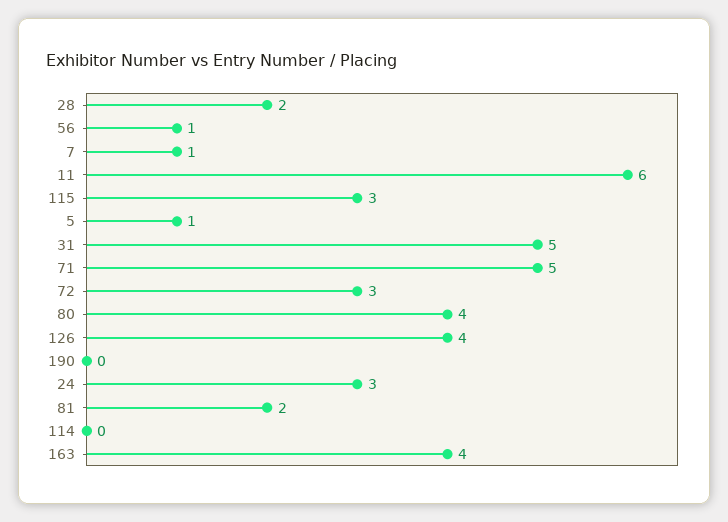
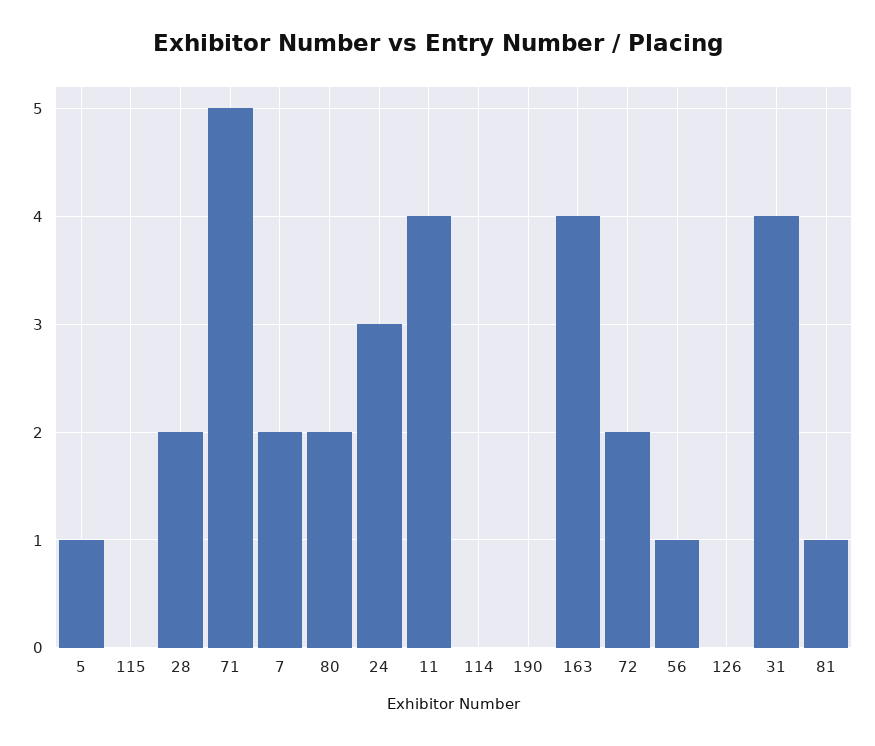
  {
    "28": 2,
    "56": 1,
-   "7": 1,
+   "7": 2,
-   "11": 6,
+   "11": 4,
-   "115": 3,
+   "115": 0,
    "5": 1,
-   "31": 5,
+   "31": 4,
    "71": 5,
-   "72": 3,
+   "72": 2,
-   "80": 4,
+   "80": 2,
-   "126": 4,
+   "126": 0,
    "190": 0,
    "24": 3,
-   "81": 2,
+   "81": 1,
    "114": 0,
    "163": 4
  }

